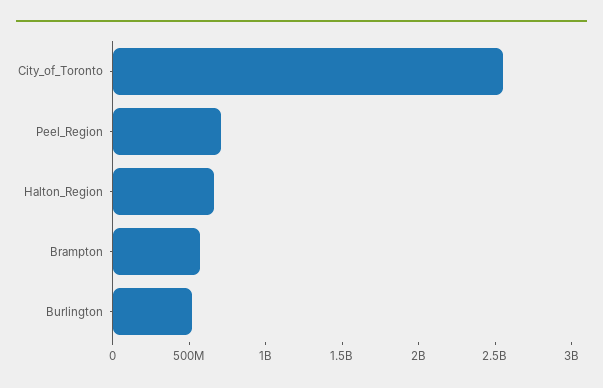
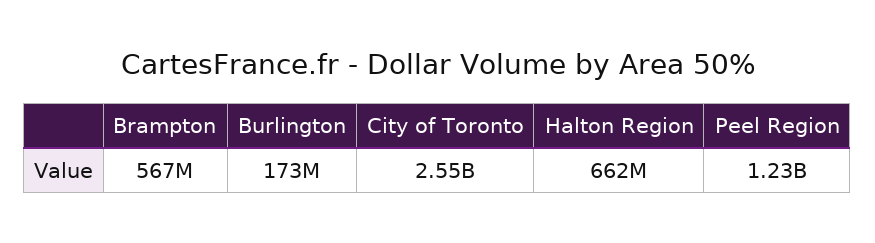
  {
    "City_of_Toronto": 2550000000,
-   "Peel_Region": 700000000,
+   "Peel_Region": 1230000000,
    "Halton_Region": 662000000,
    "Brampton": 567000000,
-   "Burlington": 500000000
+   "Burlington": 173000000
  }

